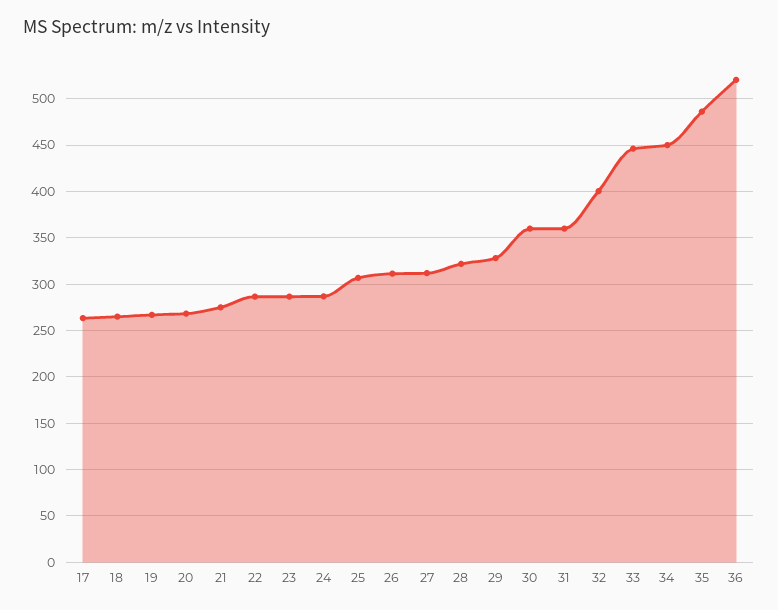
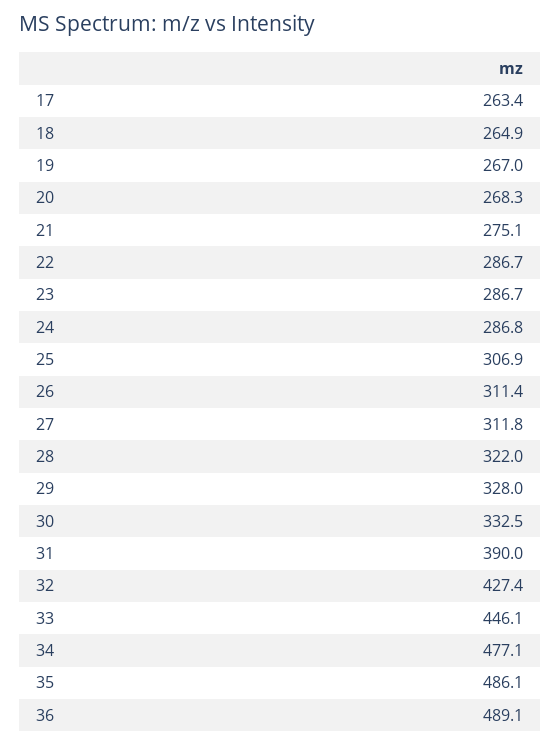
  {
    "17": 263.4,
    "18": 264.9,
    "19": 267,
    "20": 268.3,
    "21": 275.1,
    "22": 286.7,
    "23": 286.7,
    "24": 286.8,
    "25": 306.9,
    "26": 311.4,
    "27": 311.8,
    "28": 322,
    "29": 328,
-   "30": 360,
+   "30": 332.5,
-   "31": 360,
+   "31": 390,
-   "32": 400,
+   "32": 427.4,
    "33": 446.1,
-   "34": 450,
+   "34": 477.1,
    "35": 486.1,
-   "36": 520
+   "36": 489.1
  }

